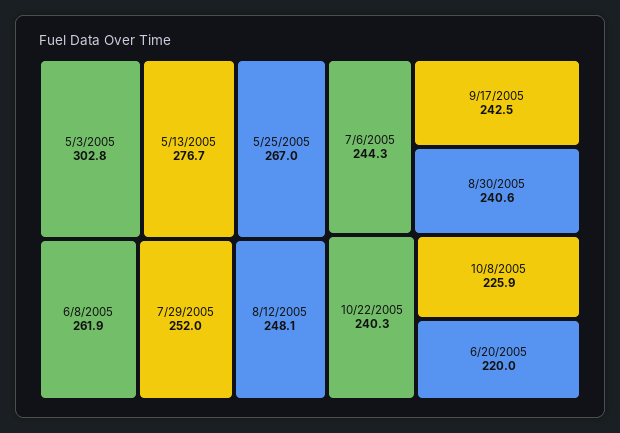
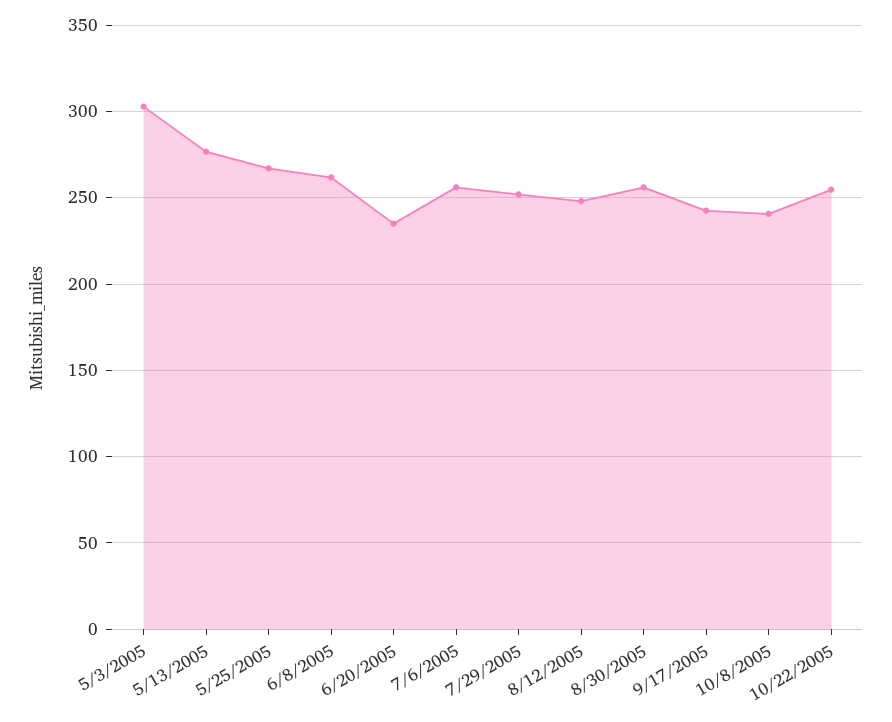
  {
    "5/3/2005": 302.8,
    "5/13/2005": 276.7,
    "5/25/2005": 267,
    "6/8/2005": 261.9,
    "7/29/2005": 252,
    "8/12/2005": 248.1,
-   "7/6/2005": 244.3,
+   "7/6/2005": 255,
    "9/17/2005": 242.5,
-   "8/30/2005": 240.6,
+   "8/30/2005": 255,
-   "10/22/2005": 240.3,
+   "10/22/2005": 255,
-   "10/8/2005": 225.9,
+   "10/8/2005": 240,
-   "6/20/2005": 220
+   "6/20/2005": 235
  }

